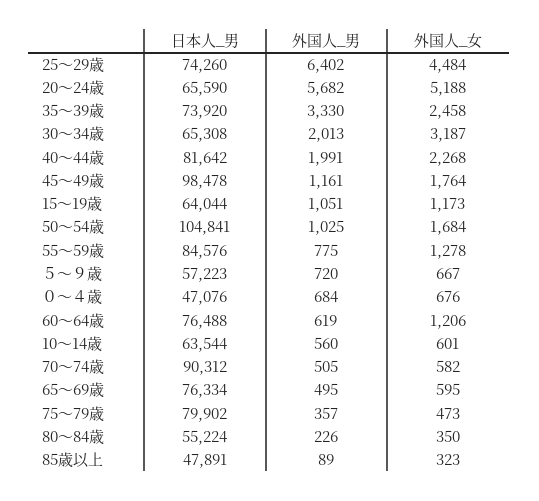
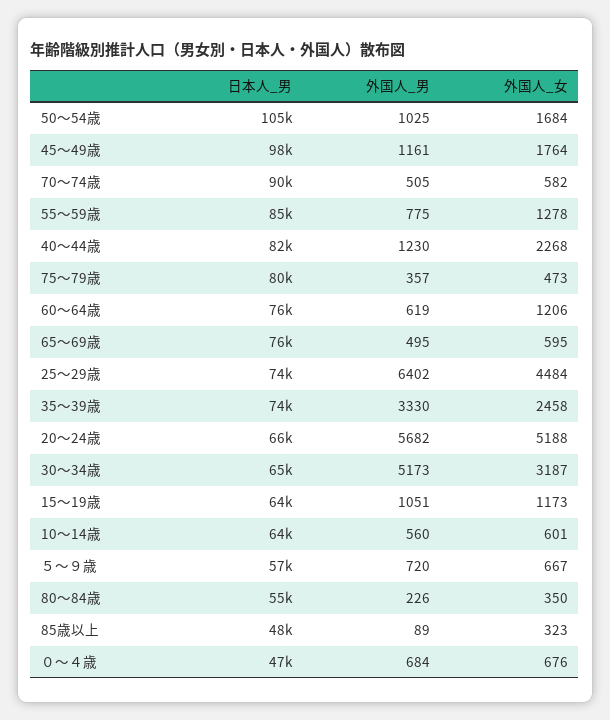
  {
    "日本人_男": {
      "25～29歳": 74260,
      "20～24歳": 65590,
      "35～39歳": 73920,
      "30～34歳": 65308,
      "40～44歳": 81642,
      "45～49歳": 98478,
      "15～19歳": 64044,
      "50～54歳": 104841,
      "55～59歳": 84576,
      "５～９歳": 57223,
      "０～４歳": 47076,
      "60～64歳": 76488,
      "10～14歳": 63544,
      "70～74歳": 90312,
      "65～69歳": 76334,
      "75～79歳": 79902,
      "80～84歳": 55224,
      "85歳以上": 47891
    },
    "外国人_男": {
      "25～29歳": 6402,
      "20～24歳": 5682,
      "35～39歳": 3330,
-     "30～34歳": 2013,
+     "30～34歳": 5173,
-     "40～44歳": 1991,
+     "40～44歳": 1230,
      "45～49歳": 1161,
      "15～19歳": 1051,
      "50～54歳": 1025,
      "55～59歳": 775,
      "５～９歳": 720,
      "０～４歳": 684,
      "60～64歳": 619,
      "10～14歳": 560,
      "70～74歳": 505,
      "65～69歳": 495,
      "75～79歳": 357,
      "80～84歳": 226,
      "85歳以上": 89
    },
    "外国人_女": {
      "25～29歳": 4484,
      "20～24歳": 5188,
      "35～39歳": 2458,
      "30～34歳": 3187,
      "40～44歳": 2268,
      "45～49歳": 1764,
      "15～19歳": 1173,
      "50～54歳": 1684,
      "55～59歳": 1278,
      "５～９歳": 667,
      "０～４歳": 676,
      "60～64歳": 1206,
      "10～14歳": 601,
      "70～74歳": 582,
      "65～69歳": 595,
      "75～79歳": 473,
      "80～84歳": 350,
      "85歳以上": 323
    }
  }

